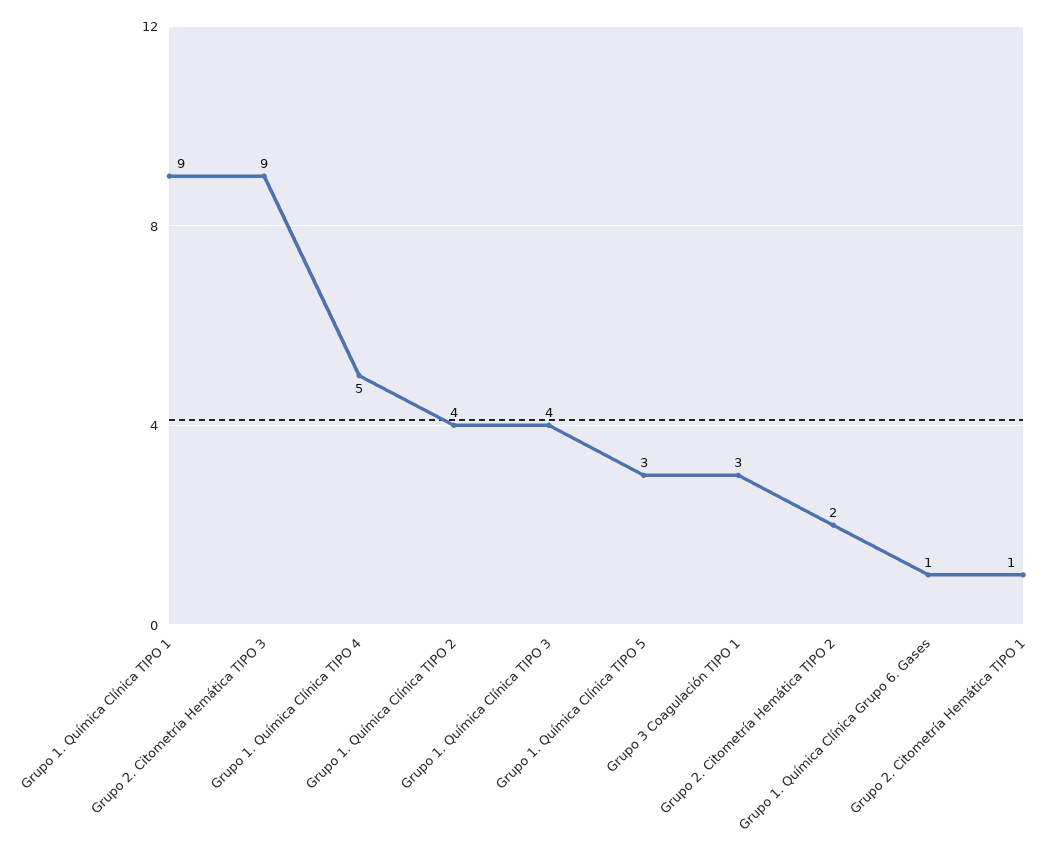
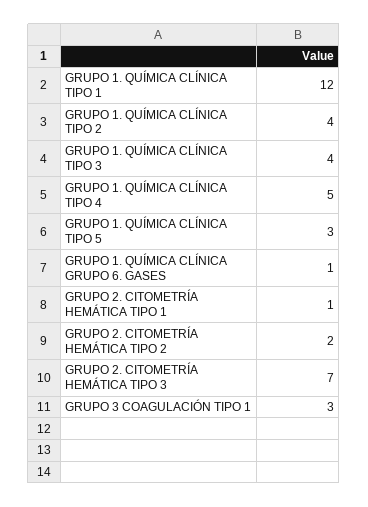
  {
-   "Grupo 1. Química Clínica TIPO 1": 9,
+   "Grupo 1. Química Clínica TIPO 1": 12,
-   "Grupo 2. Citometría Hemática TIPO 3": 9,
+   "Grupo 2. Citometría Hemática TIPO 3": 7,
    "Grupo 1. Química Clínica TIPO 4": 5,
    "Grupo 1. Química Clínica TIPO 2": 4,
    "Grupo 1. Química Clínica TIPO 3": 4,
    "Grupo 1. Química Clínica TIPO 5": 3,
    "Grupo 3 Coagulación TIPO 1": 3,
    "Grupo 2. Citometría Hemática TIPO 2": 2,
    "Grupo 1. Química Clínica Grupo 6. Gases": 1,
    "Grupo 2. Citometría Hemática TIPO 1": 1
  }

